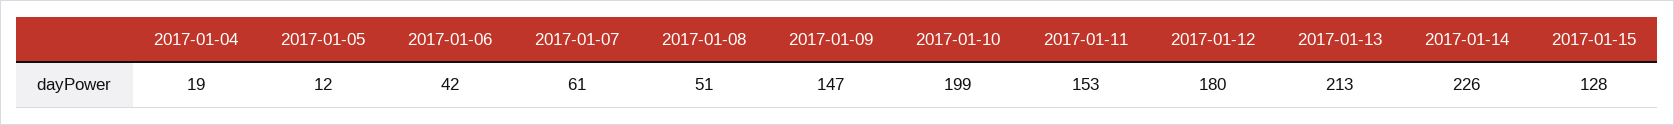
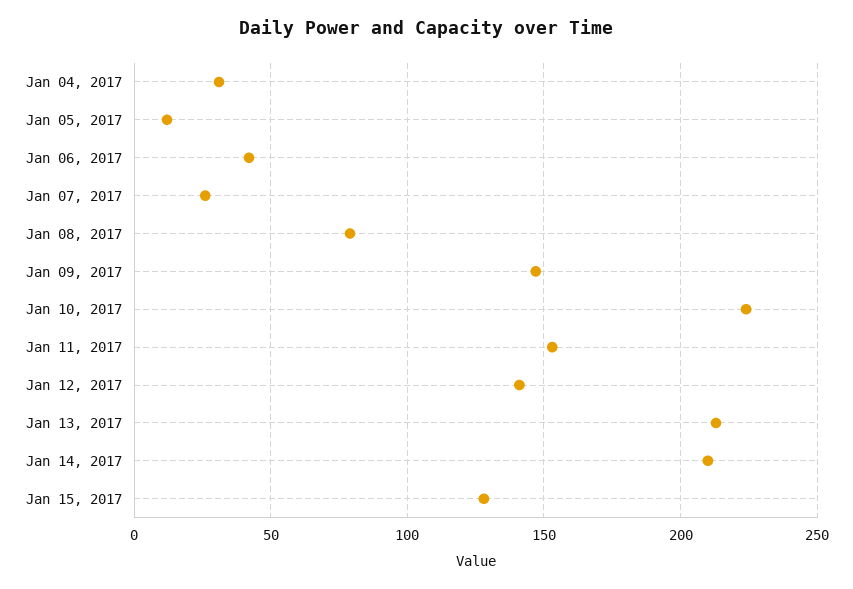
  {
-   "2017-01-04": 19,
+   "2017-01-04": 30,
    "2017-01-05": 12,
    "2017-01-06": 42,
-   "2017-01-07": 61,
+   "2017-01-07": 25,
-   "2017-01-08": 51,
+   "2017-01-08": 80,
    "2017-01-09": 147,
-   "2017-01-10": 199,
+   "2017-01-10": 225,
    "2017-01-11": 153,
-   "2017-01-12": 180,
+   "2017-01-12": 140,
    "2017-01-13": 213,
-   "2017-01-14": 226,
+   "2017-01-14": 210,
    "2017-01-15": 128
  }

